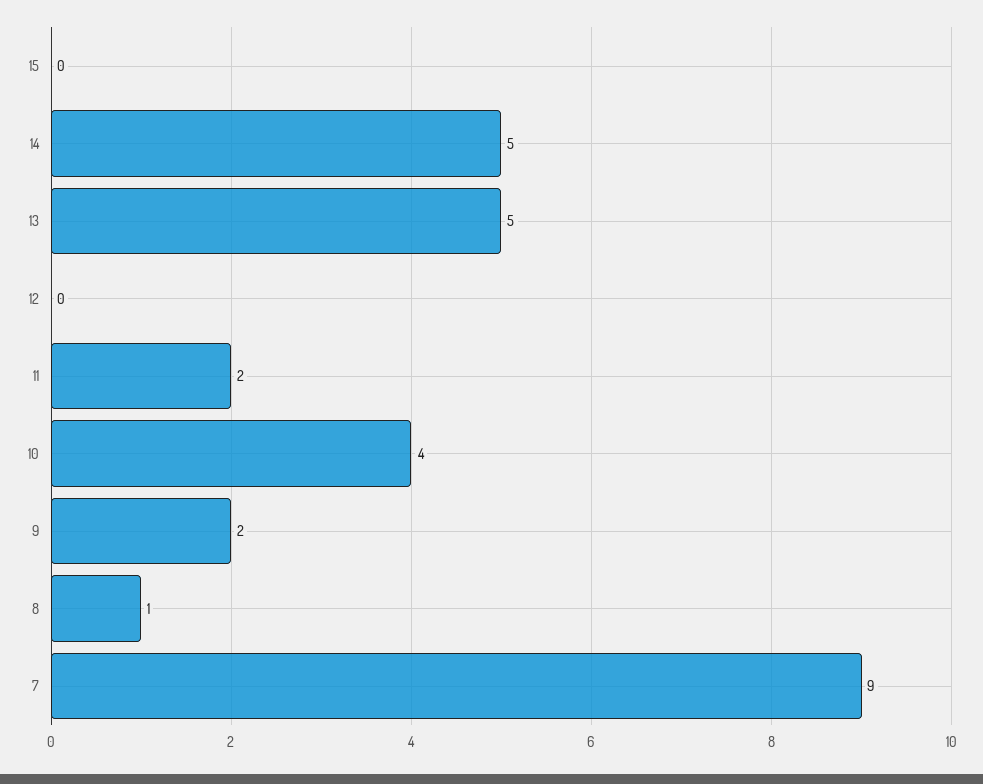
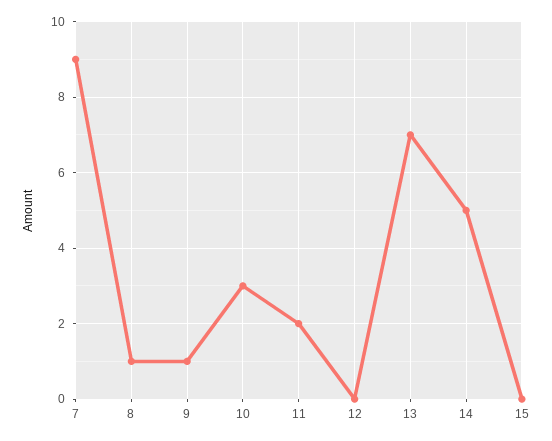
  {
    "15": 0,
    "14": 5,
-   "13": 5,
+   "13": 7,
    "12": 0,
    "11": 2,
-   "10": 4,
+   "10": 3,
-   "9": 2,
+   "9": 1,
    "8": 1,
    "7": 9
  }

